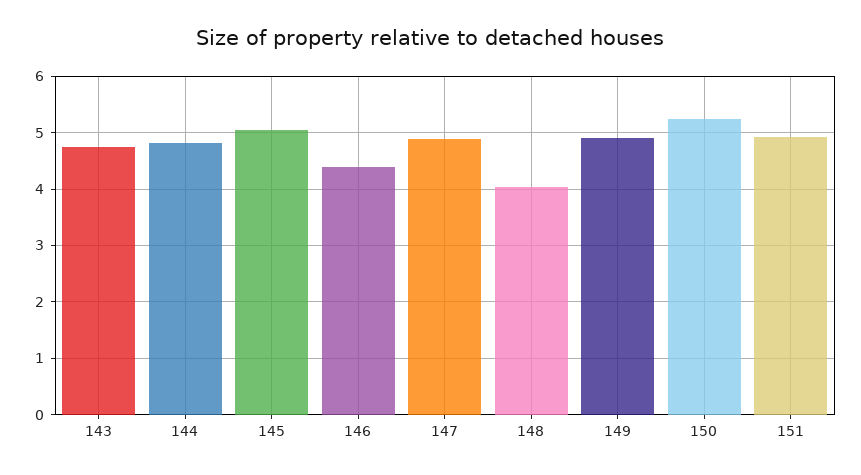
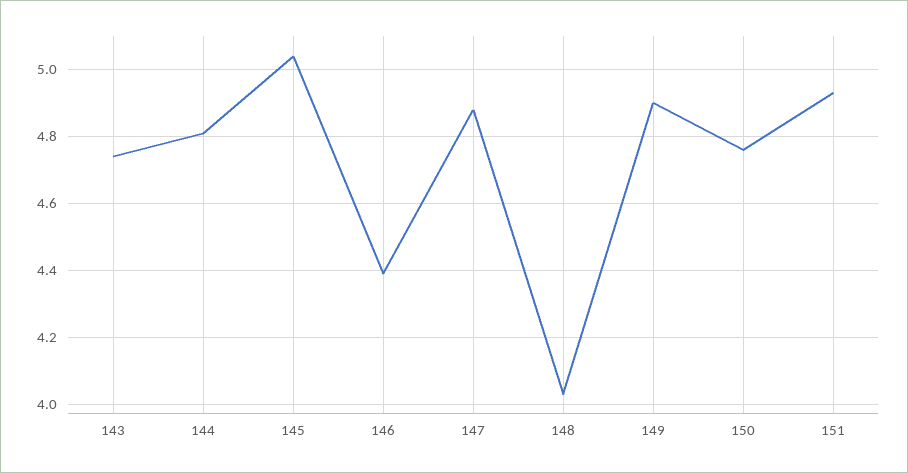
  {
    "143": 4.75,
    "144": 4.8,
    "145": 5.05,
    "146": 4.4,
    "147": 4.9,
    "148": 4.05,
    "149": 4.9,
-   "150": 5.2,
+   "150": 4.75,
    "151": 4.95
  }

